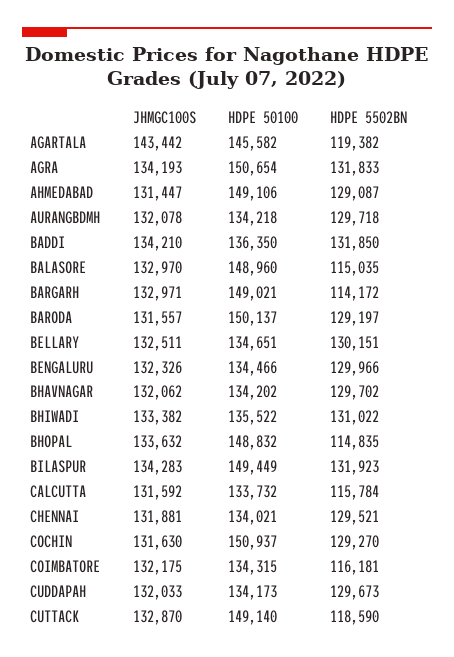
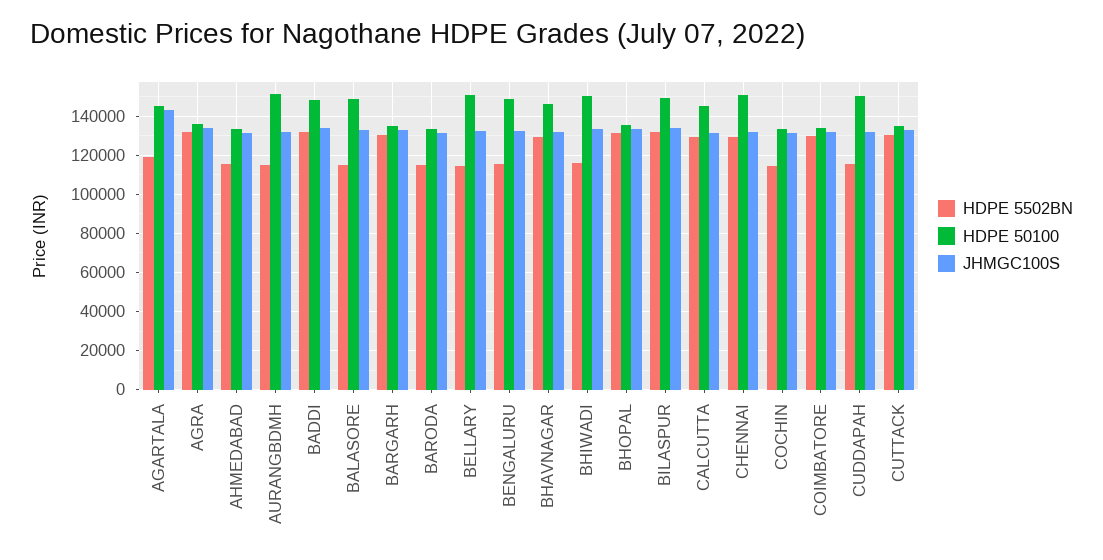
  {
    "JHMGC100S": {
      "AGARTALA": 143442,
      "AGRA": 134193,
      "AHMEDABAD": 131447,
      "AURANGBDMH": 132078,
      "BADDI": 134210,
      "BALASORE": 132970,
      "BARGARH": 132971,
      "BARODA": 131557,
      "BELLARY": 132511,
      "BENGALURU": 132326,
      "BHAVNAGAR": 132062,
      "BHIWADI": 133382,
      "BHOPAL": 133632,
      "BILASPUR": 134283,
      "CALCUTTA": 131592,
      "CHENNAI": 131881,
      "COCHIN": 131630,
      "COIMBATORE": 132175,
      "CUDDAPAH": 132033,
      "CUTTACK": 132870
    },
    "HDPE 50100": {
      "AGARTALA": 145582,
-     "AGRA": 150654,
+     "AGRA": 135000,
-     "AHMEDABAD": 149106,
+     "AHMEDABAD": 135000,
-     "AURANGBDMH": 134218,
+     "AURANGBDMH": 150000,
-     "BADDI": 136350,
+     "BADDI": 150000,
      "BALASORE": 148960,
-     "BARGARH": 149021,
+     "BARGARH": 135000,
-     "BARODA": 150137,
+     "BARODA": 135000,
-     "BELLARY": 134651,
+     "BELLARY": 150000,
-     "BENGALURU": 134466,
+     "BENGALURU": 150000,
-     "BHAVNAGAR": 134202,
+     "BHAVNAGAR": 145000,
-     "BHIWADI": 135522,
+     "BHIWADI": 150000,
-     "BHOPAL": 148832,
+     "BHOPAL": 135000,
      "BILASPUR": 149449,
-     "CALCUTTA": 133732,
+     "CALCUTTA": 145000,
-     "CHENNAI": 134021,
+     "CHENNAI": 150000,
-     "COCHIN": 150937,
+     "COCHIN": 135000,
      "COIMBATORE": 134315,
-     "CUDDAPAH": 134173,
+     "CUDDAPAH": 150000,
-     "CUTTACK": 149140
+     "CUTTACK": 135000
    },
    "HDPE 5502BN": {
      "AGARTALA": 119382,
      "AGRA": 131833,
-     "AHMEDABAD": 129087,
+     "AHMEDABAD": 115000,
-     "AURANGBDMH": 129718,
+     "AURANGBDMH": 115000,
      "BADDI": 131850,
      "BALASORE": 115035,
-     "BARGARH": 114172,
+     "BARGARH": 130000,
-     "BARODA": 129197,
+     "BARODA": 115000,
-     "BELLARY": 130151,
+     "BELLARY": 115000,
-     "BENGALURU": 129966,
+     "BENGALURU": 115000,
      "BHAVNAGAR": 129702,
-     "BHIWADI": 131022,
+     "BHIWADI": 115000,
-     "BHOPAL": 114835,
+     "BHOPAL": 130000,
      "BILASPUR": 131923,
-     "CALCUTTA": 115784,
+     "CALCUTTA": 130000,
      "CHENNAI": 129521,
-     "COCHIN": 129270,
+     "COCHIN": 115000,
-     "COIMBATORE": 116181,
+     "COIMBATORE": 130000,
-     "CUDDAPAH": 129673,
+     "CUDDAPAH": 115000,
-     "CUTTACK": 118590
+     "CUTTACK": 130000
    }
  }

